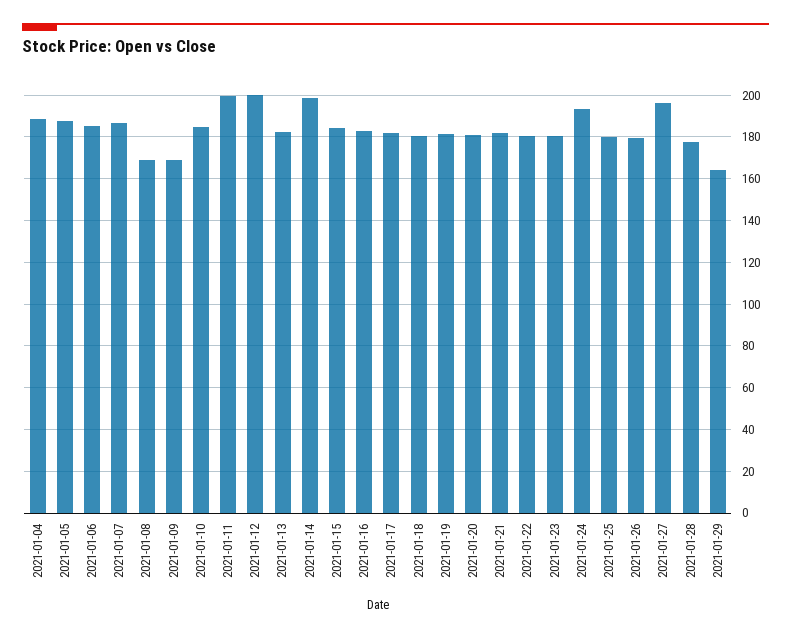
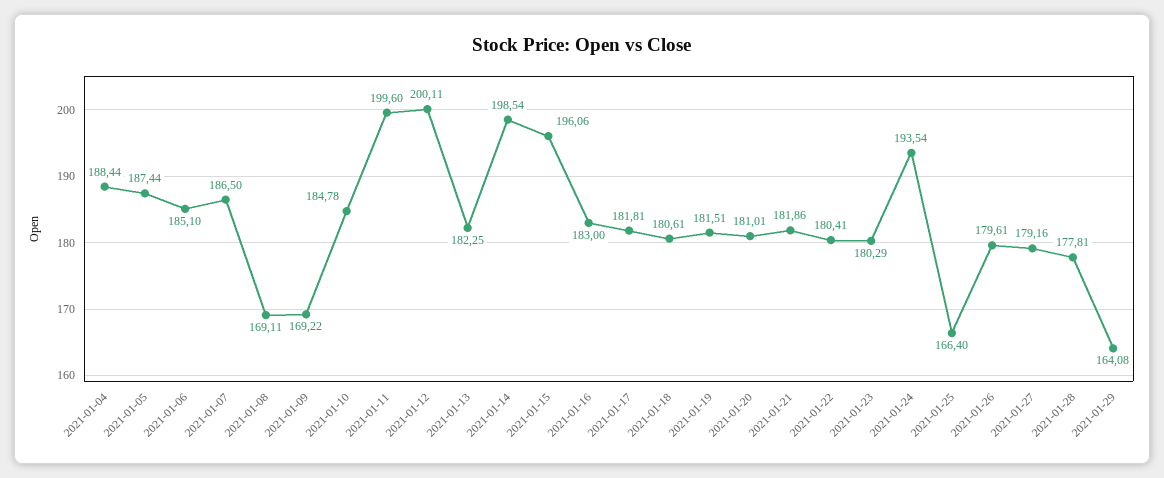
  {
    "2021-01-04": 188.44,
    "2021-01-05": 187.44,
    "2021-01-06": 185.1,
    "2021-01-07": 186.5,
    "2021-01-08": 169.11,
    "2021-01-09": 169.22,
    "2021-01-10": 184.78,
    "2021-01-11": 199.6,
    "2021-01-12": 200.11,
    "2021-01-13": 182.25,
    "2021-01-14": 198.54,
-   "2021-01-15": 185,
+   "2021-01-15": 196.06,
    "2021-01-16": 183,
    "2021-01-17": 181.81,
    "2021-01-18": 180.61,
    "2021-01-19": 181.51,
    "2021-01-20": 181.01,
    "2021-01-21": 181.86,
    "2021-01-22": 180.41,
    "2021-01-23": 180.29,
    "2021-01-24": 193.54,
-   "2021-01-25": 180,
+   "2021-01-25": 166.4,
    "2021-01-26": 179.61,
-   "2021-01-27": 195,
+   "2021-01-27": 179.16,
    "2021-01-28": 177.81,
    "2021-01-29": 164.08
  }

